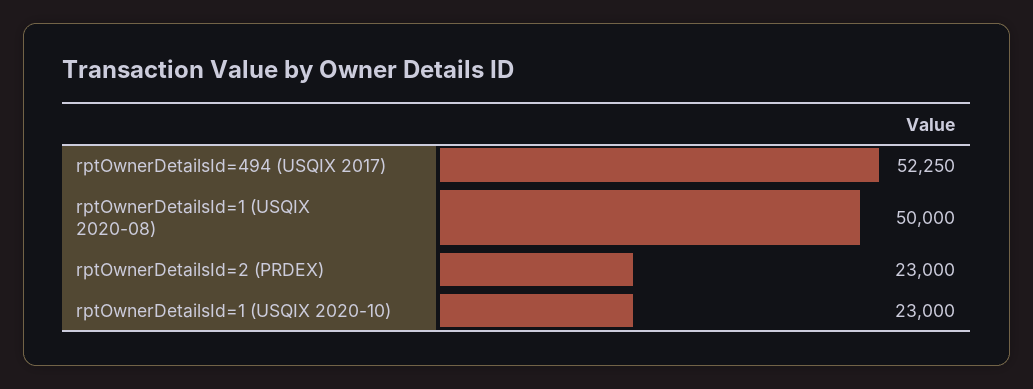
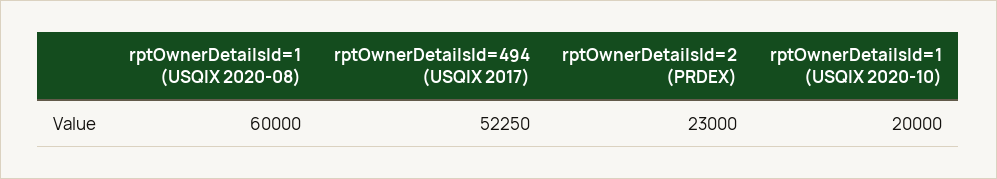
  {
    "rptOwnerDetailsId=494 (USQIX 2017)": 52250,
-   "rptOwnerDetailsId=1 (USQIX 2020-08)": 50000,
+   "rptOwnerDetailsId=1 (USQIX 2020-08)": 60000,
    "rptOwnerDetailsId=2 (PRDEX)": 23000,
-   "rptOwnerDetailsId=1 (USQIX 2020-10)": 23000
+   "rptOwnerDetailsId=1 (USQIX 2020-10)": 20000
  }

